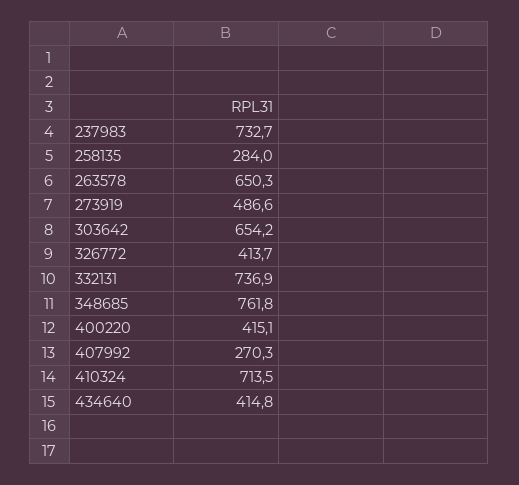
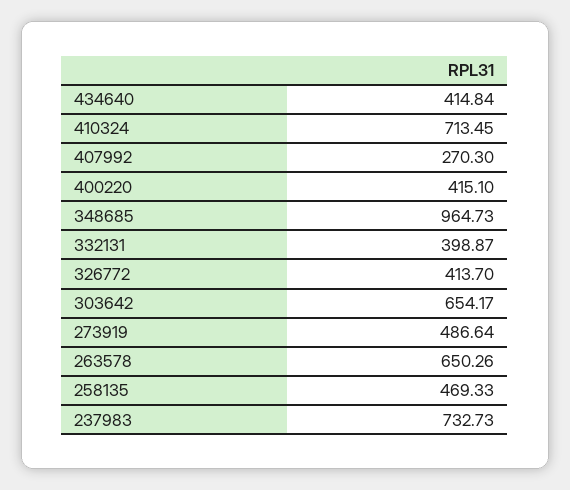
  {
    "237983": 732.73,
-   "258135": 284,
+   "258135": 469.33,
    "263578": 650.26,
    "273919": 486.64,
    "303642": 654.17,
    "326772": 413.7,
-   "332131": 736.9,
+   "332131": 398.87,
-   "348685": 761.8,
+   "348685": 964.73,
    "400220": 415.1,
    "407992": 270.3,
    "410324": 713.45,
    "434640": 414.84
  }

